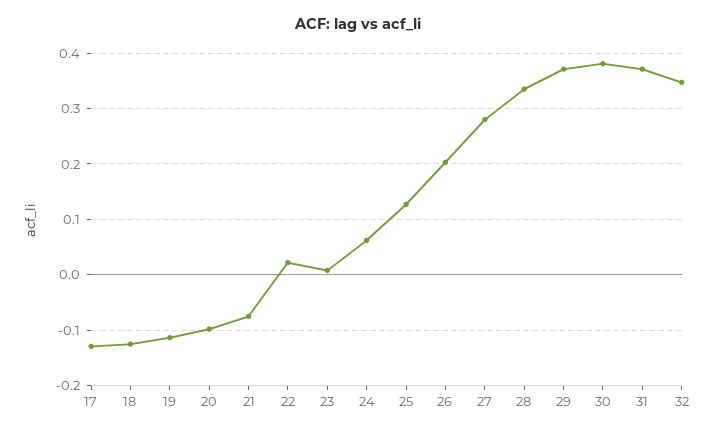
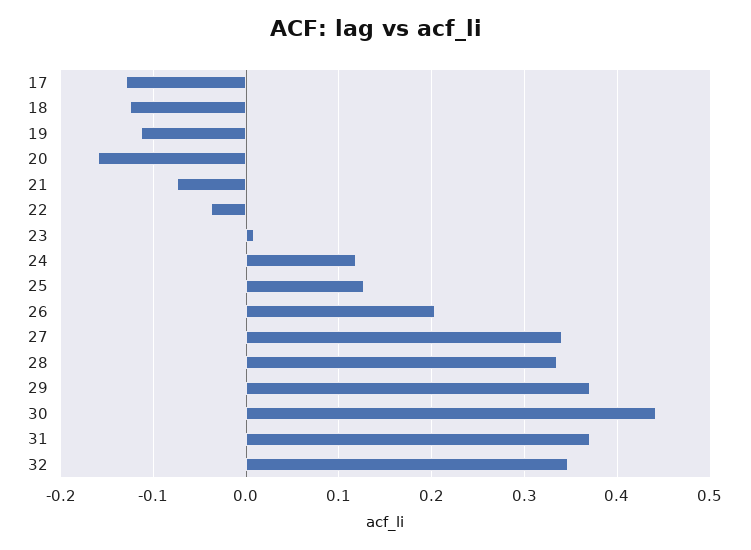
  {
    "17": -0.13,
    "18": -0.13,
    "19": -0.11,
-   "20": -0.1,
+   "20": -0.16,
    "21": -0.08,
-   "22": 0.02,
+   "22": -0.04,
    "23": 0.01,
-   "24": 0.06,
+   "24": 0.12,
    "25": 0.13,
    "26": 0.2,
-   "27": 0.28,
+   "27": 0.34,
    "28": 0.34,
    "29": 0.37,
-   "30": 0.38,
+   "30": 0.44,
    "31": 0.37,
    "32": 0.35
  }

